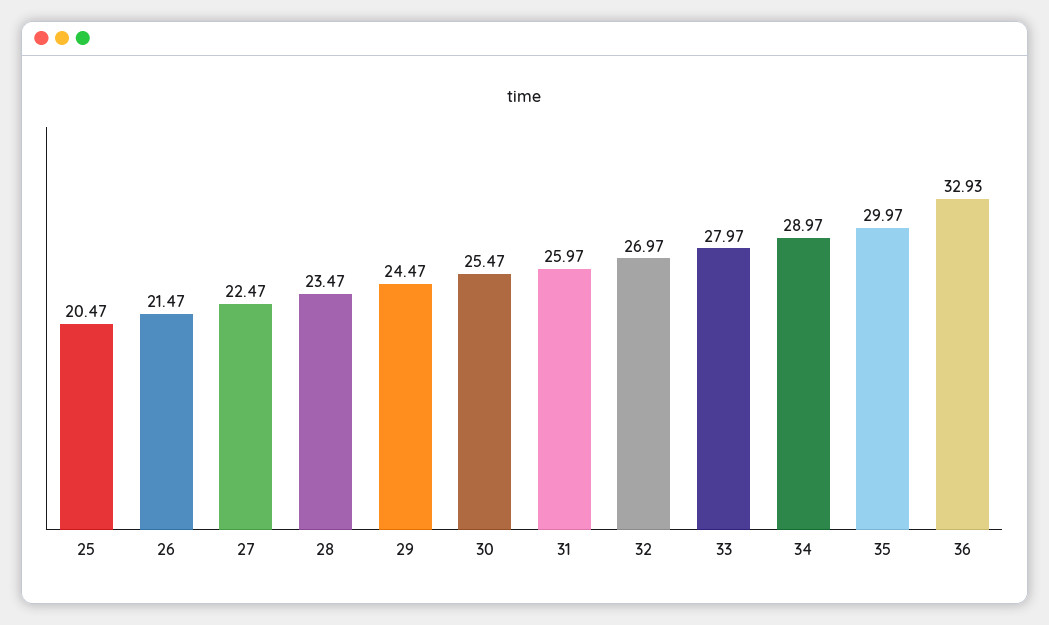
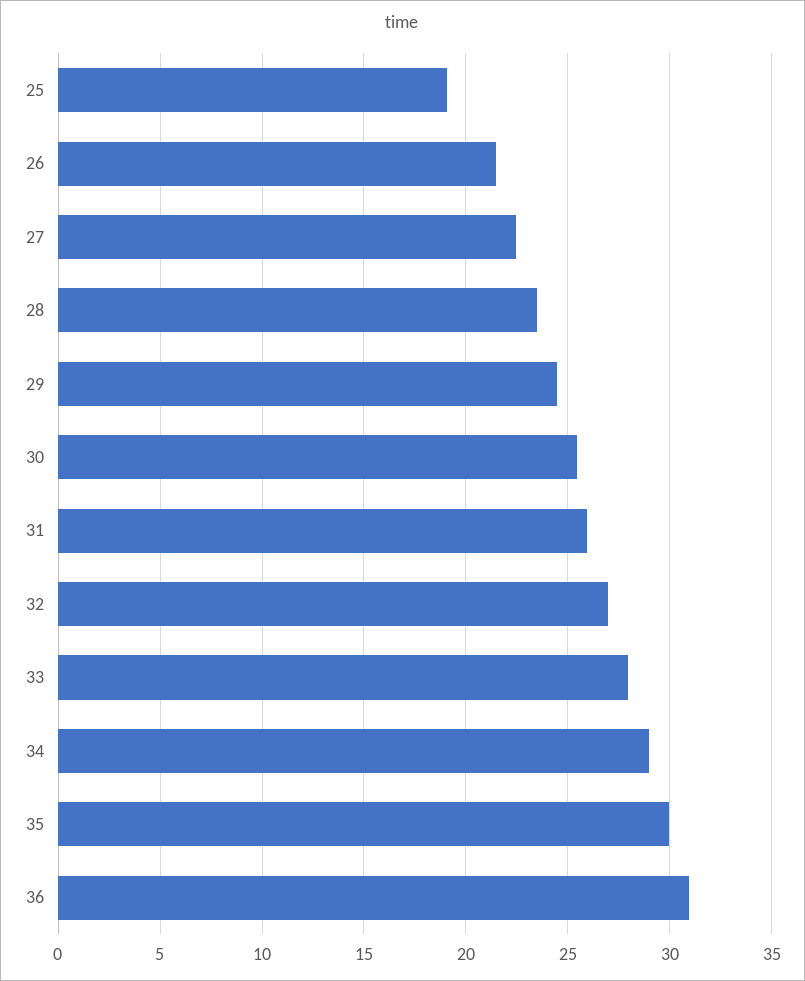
  {
-   "25": 20.47,
+   "25": 19,
    "26": 21.47,
    "27": 22.47,
    "28": 23.47,
    "29": 24.47,
    "30": 25.47,
    "31": 25.97,
    "32": 26.97,
    "33": 27.97,
    "34": 28.97,
    "35": 29.97,
-   "36": 32.93
+   "36": 31
  }

